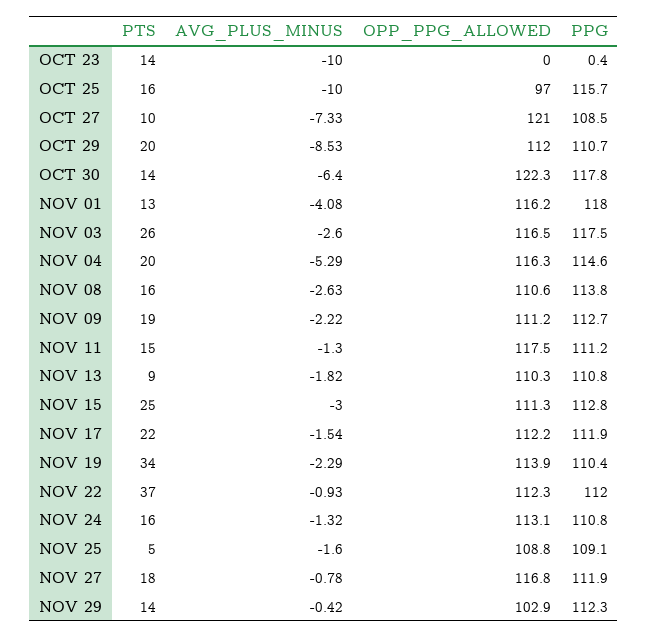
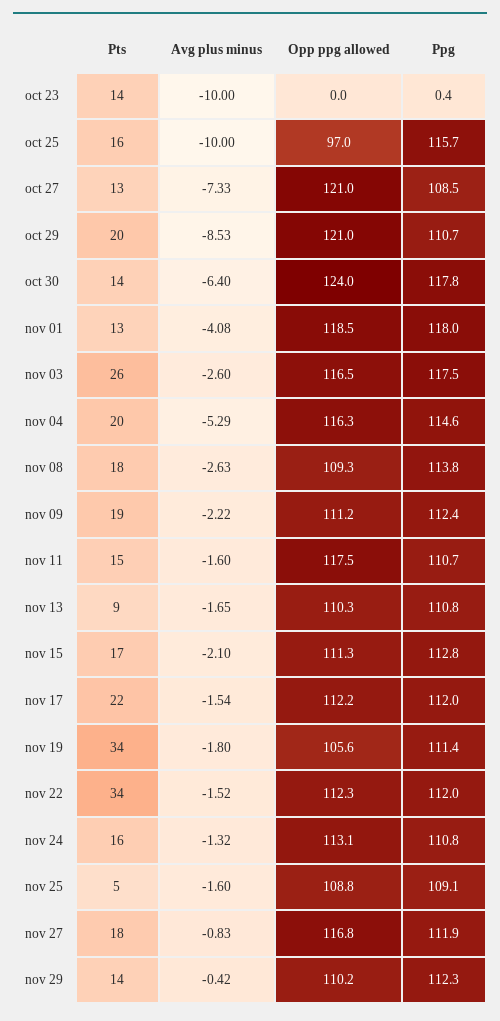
  {
    "PTS": {
      "OCT 23": 14,
      "OCT 25": 16,
-     "OCT 27": 10,
+     "OCT 27": 13,
      "OCT 29": 20,
      "OCT 30": 14,
      "NOV 01": 13,
      "NOV 03": 26,
      "NOV 04": 20,
-     "NOV 08": 16,
+     "NOV 08": 18,
      "NOV 09": 19,
      "NOV 11": 15,
      "NOV 13": 9,
-     "NOV 15": 25,
+     "NOV 15": 17,
      "NOV 17": 22,
      "NOV 19": 34,
-     "NOV 22": 37,
+     "NOV 22": 34,
      "NOV 24": 16,
      "NOV 25": 5,
      "NOV 27": 18,
      "NOV 29": 14
    },
    "AVG_PLUS_MINUS": {
      "OCT 23": -10,
      "OCT 25": -10,
      "OCT 27": -7.33,
      "OCT 29": -8.53,
      "OCT 30": -6.4,
      "NOV 01": -4.08,
      "NOV 03": -2.6,
      "NOV 04": -5.29,
      "NOV 08": -2.63,
      "NOV 09": -2.22,
-     "NOV 11": -1.3,
+     "NOV 11": -1.6,
-     "NOV 13": -1.82,
+     "NOV 13": -1.65,
-     "NOV 15": -3,
+     "NOV 15": -2.1,
      "NOV 17": -1.54,
-     "NOV 19": -2.29,
+     "NOV 19": -1.8,
-     "NOV 22": -0.93,
+     "NOV 22": -1.52,
      "NOV 24": -1.32,
      "NOV 25": -1.6,
-     "NOV 27": -0.78,
+     "NOV 27": -0.83,
      "NOV 29": -0.42
    },
    "OPP_PPG_ALLOWED": {
      "OCT 23": 0,
      "OCT 25": 97,
      "OCT 27": 121,
-     "OCT 29": 112,
+     "OCT 29": 121,
-     "OCT 30": 122.3,
+     "OCT 30": 124,
-     "NOV 01": 116.2,
+     "NOV 01": 118.5,
      "NOV 03": 116.5,
      "NOV 04": 116.3,
-     "NOV 08": 110.6,
+     "NOV 08": 109.3,
      "NOV 09": 111.2,
      "NOV 11": 117.5,
      "NOV 13": 110.3,
      "NOV 15": 111.3,
      "NOV 17": 112.2,
-     "NOV 19": 113.9,
+     "NOV 19": 105.6,
      "NOV 22": 112.3,
      "NOV 24": 113.1,
      "NOV 25": 108.8,
      "NOV 27": 116.8,
-     "NOV 29": 102.9
+     "NOV 29": 110.2
    },
    "PPG": {
      "OCT 23": 0.4,
      "OCT 25": 115.7,
      "OCT 27": 108.5,
      "OCT 29": 110.7,
      "OCT 30": 117.8,
      "NOV 01": 118,
      "NOV 03": 117.5,
      "NOV 04": 114.6,
      "NOV 08": 113.8,
-     "NOV 09": 112.7,
+     "NOV 09": 112.4,
-     "NOV 11": 111.2,
+     "NOV 11": 110.7,
      "NOV 13": 110.8,
      "NOV 15": 112.8,
-     "NOV 17": 111.9,
+     "NOV 17": 112,
-     "NOV 19": 110.4,
+     "NOV 19": 111.4,
      "NOV 22": 112,
      "NOV 24": 110.8,
      "NOV 25": 109.1,
      "NOV 27": 111.9,
      "NOV 29": 112.3
    }
  }

